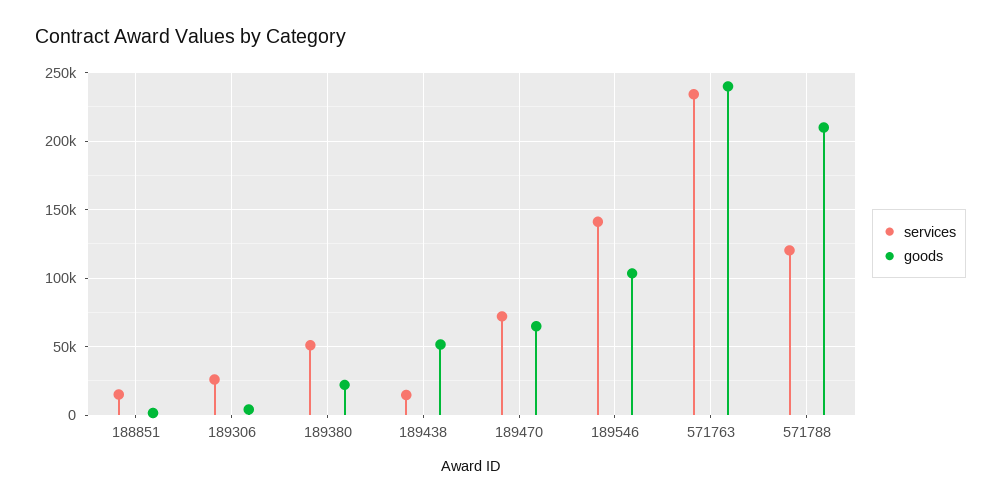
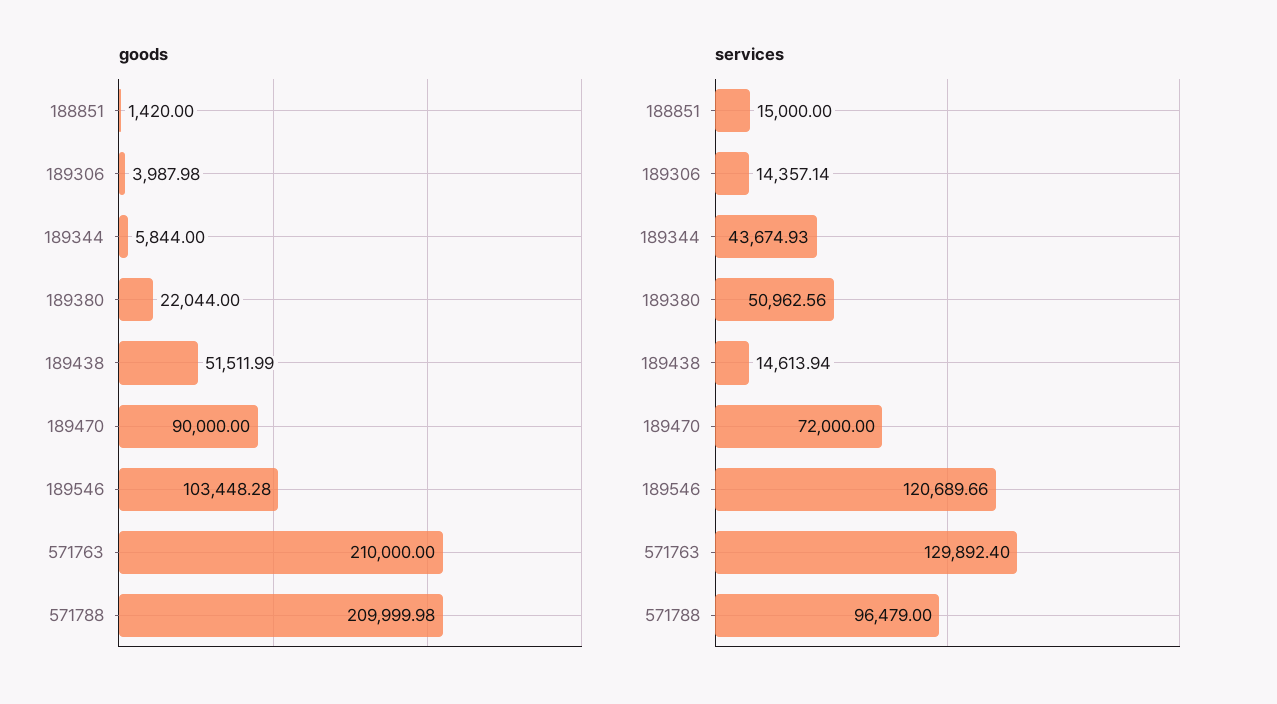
  {
    "services": {
      "188851": 15000,
-     "189306": 25000,
+     "189306": 14357.14,
      "189380": 50962.56,
      "189438": 14613.94,
      "189470": 72000,
-     "189546": 140000,
+     "189546": 120689.66,
-     "571763": 235000,
+     "571763": 129892.4,
-     "571788": 120000
+     "571788": 96479,
+     "189344": 43674.93
    },
    "goods": {
      "188851": 1420,
      "189306": 3987.98,
      "189380": 22044,
      "189438": 51511.99,
-     "189470": 65000,
+     "189470": 90000,
      "189546": 103448.28,
-     "571763": 240000,
+     "571763": 210000,
-     "571788": 209999.98
+     "571788": 209999.98,
+     "189344": 5844
    }
  }

